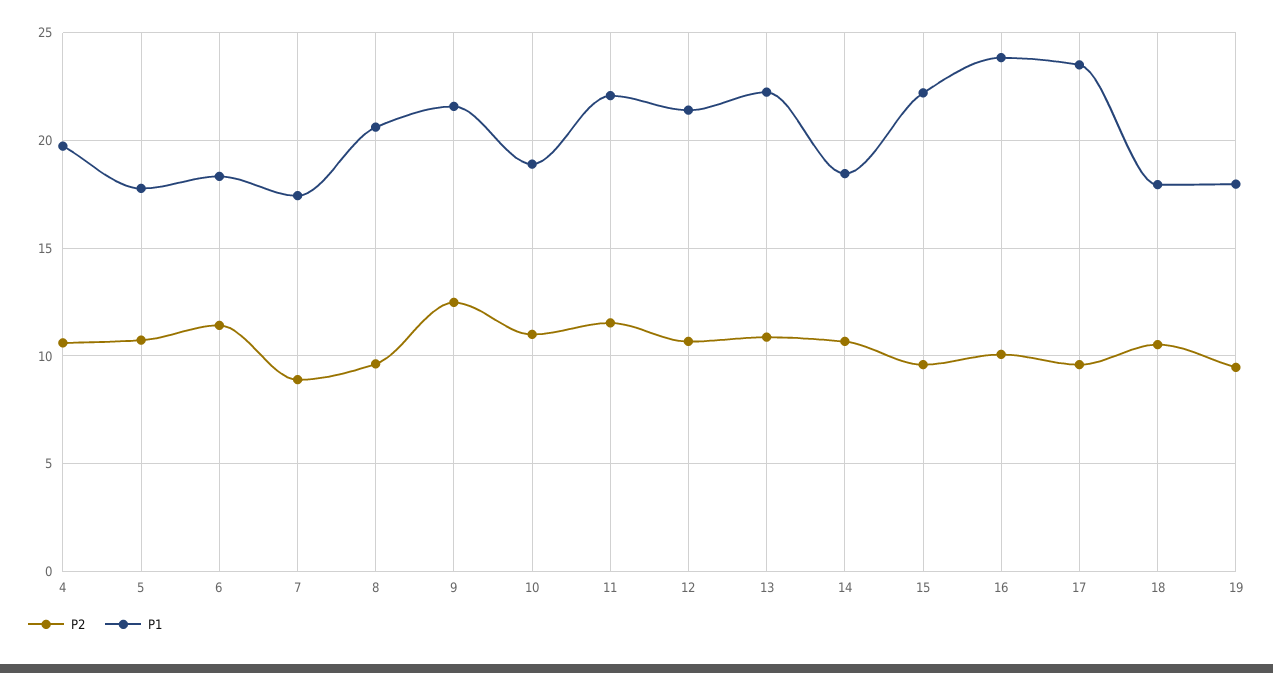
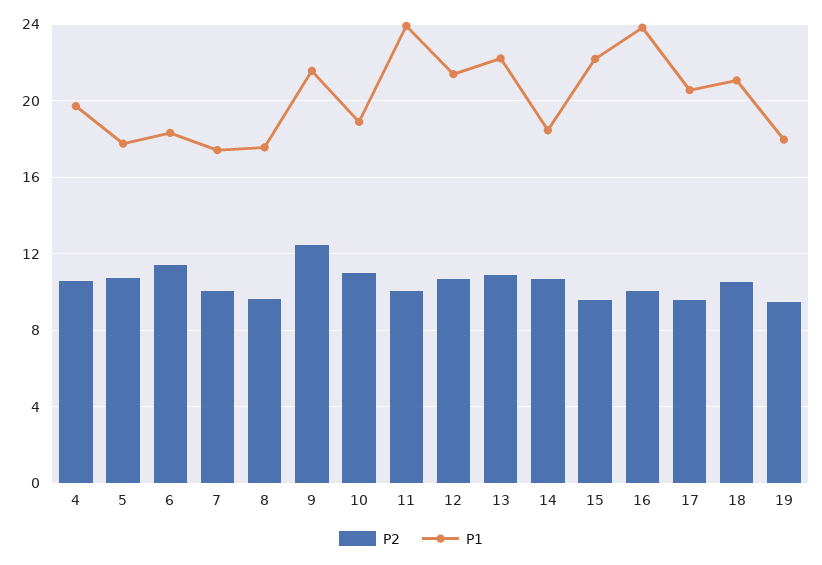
  {
    "P2": {
      "4": 10.5,
      "5": 10.5,
      "6": 11.5,
-     "7": 9,
+     "7": 10,
      "8": 9.5,
      "9": 12.5,
      "10": 11,
-     "11": 11.5,
+     "11": 10,
      "12": 10.5,
      "13": 11,
      "14": 10.5,
      "15": 9.5,
      "16": 10,
      "17": 9.5,
      "18": 10.5,
      "19": 9.5
    },
    "P1": {
      "4": 19.5,
      "5": 18,
      "6": 18.5,
      "7": 17.5,
-     "8": 20.5,
+     "8": 17.5,
      "9": 21.5,
      "10": 19,
-     "11": 22,
+     "11": 24,
      "12": 21.5,
      "13": 22,
      "14": 18.5,
      "15": 22,
      "16": 24,
-     "17": 23.5,
+     "17": 20.5,
-     "18": 18,
+     "18": 21,
      "19": 18
    }
  }

